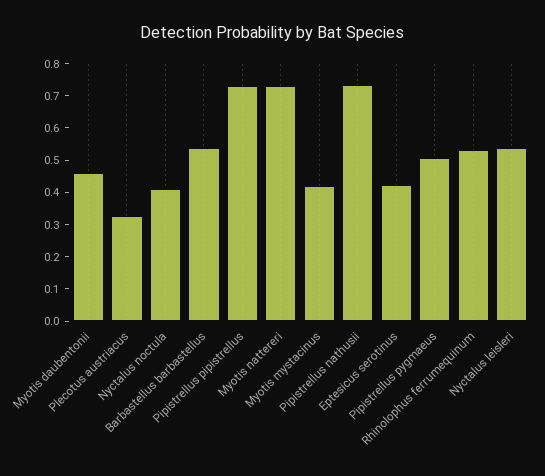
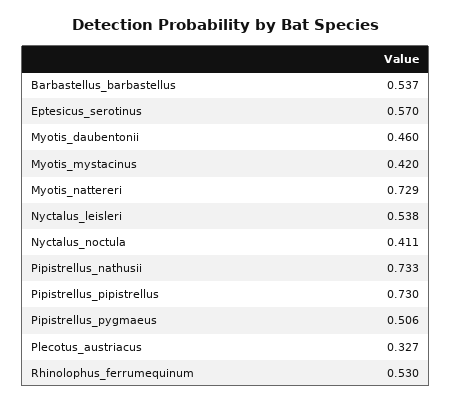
  {
    "Myotis daubentonii": 0.46,
    "Plecotus austriacus": 0.327,
    "Nyctalus noctula": 0.411,
    "Barbastellus barbastellus": 0.537,
    "Pipistrellus pipistrellus": 0.73,
    "Myotis nattereri": 0.729,
    "Myotis mystacinus": 0.42,
    "Pipistrellus nathusii": 0.733,
-   "Eptesicus serotinus": 0.425,
+   "Eptesicus serotinus": 0.57,
    "Pipistrellus pygmaeus": 0.506,
    "Rhinolophus ferrumequinum": 0.53,
    "Nyctalus leisleri": 0.538
  }

